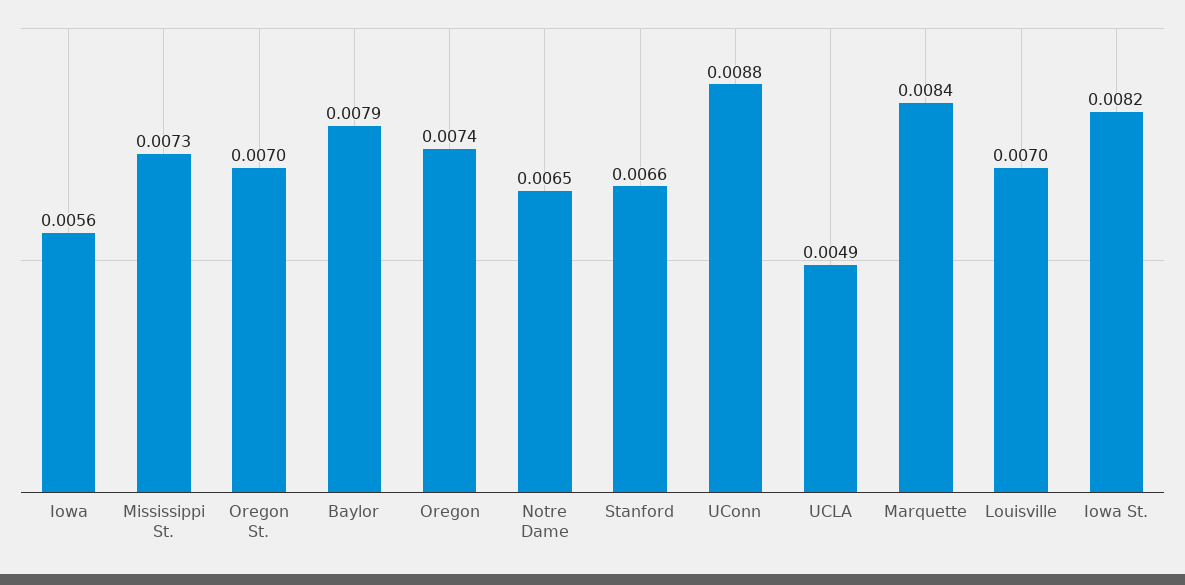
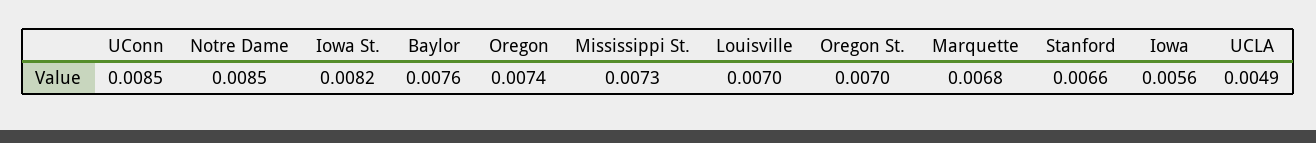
  {
    "Iowa": 0.0056,
    "Mississippi St.": 0.0073,
    "Oregon St.": 0.007,
-   "Baylor": 0.0079,
+   "Baylor": 0.0076,
    "Oregon": 0.0074,
-   "Notre Dame": 0.0065,
+   "Notre Dame": 0.0085,
    "Stanford": 0.0066,
-   "UConn": 0.0088,
+   "UConn": 0.0085,
    "UCLA": 0.0049,
-   "Marquette": 0.0084,
+   "Marquette": 0.0068,
    "Louisville": 0.007,
    "Iowa St.": 0.0082
  }

